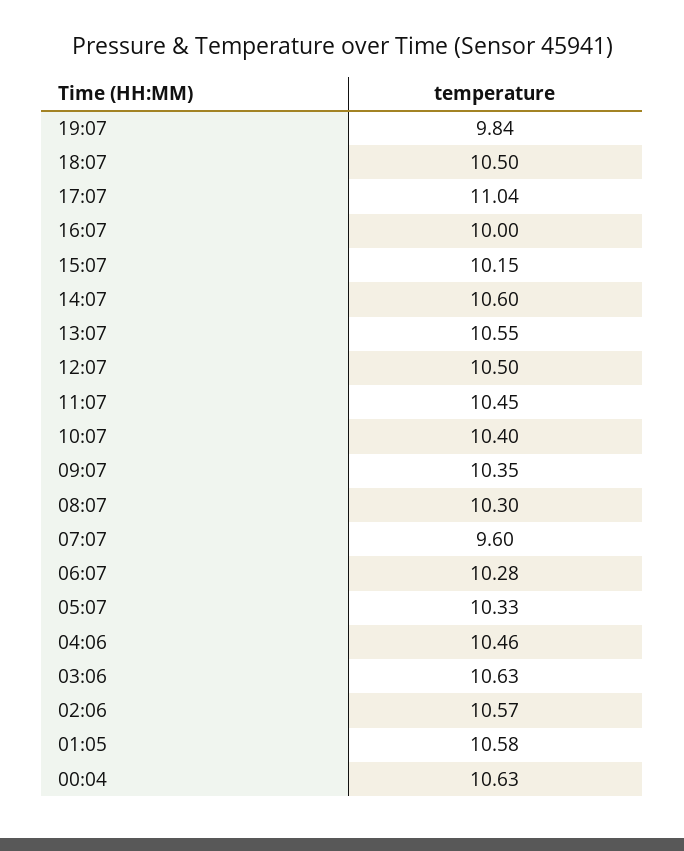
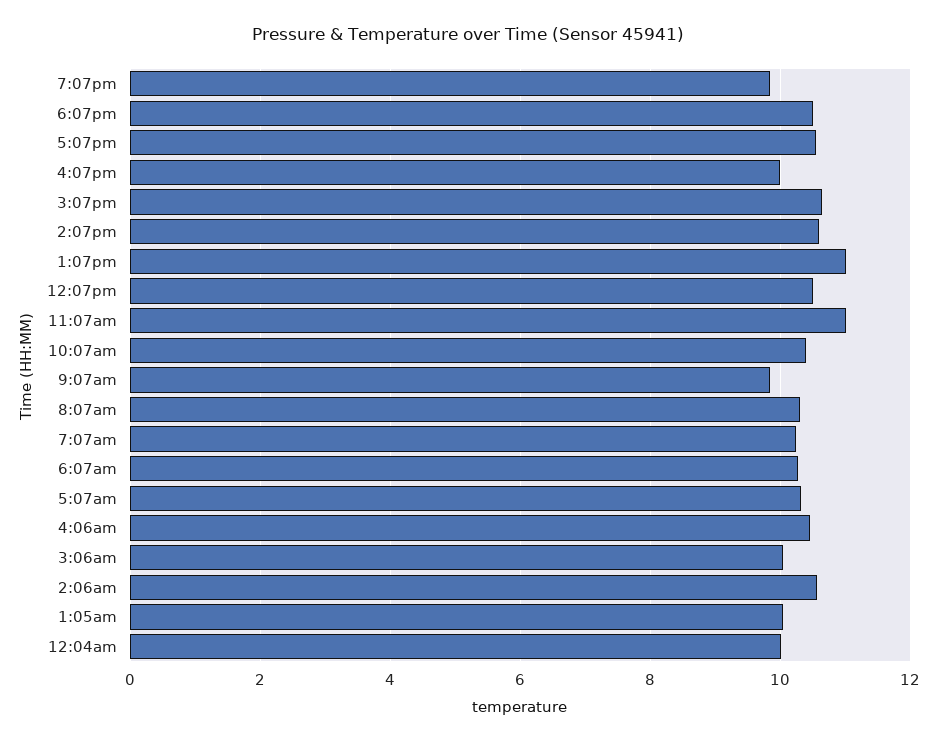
  {
    "19:07": 9.84,
    "18:07": 10.5,
-   "17:07": 11.04,
+   "17:07": 10.6,
    "16:07": 10,
-   "15:07": 10.15,
+   "15:07": 10.6,
    "14:07": 10.6,
-   "13:07": 10.55,
+   "13:07": 11,
    "12:07": 10.5,
-   "11:07": 10.45,
+   "11:07": 11,
    "10:07": 10.4,
-   "09:07": 10.35,
+   "09:07": 9.8,
    "08:07": 10.3,
-   "07:07": 9.6,
+   "07:07": 10.2,
    "06:07": 10.28,
    "05:07": 10.33,
    "04:06": 10.46,
-   "03:06": 10.63,
+   "03:06": 10,
    "02:06": 10.57,
-   "01:05": 10.58,
+   "01:05": 10,
-   "00:04": 10.63
+   "00:04": 10
  }

